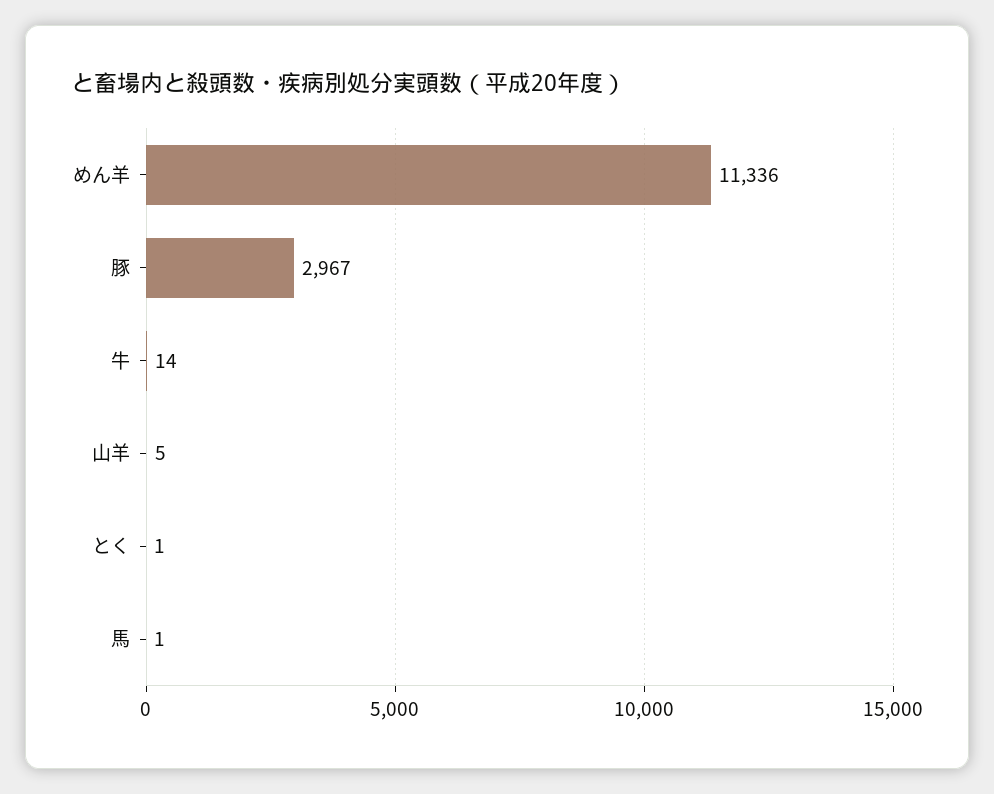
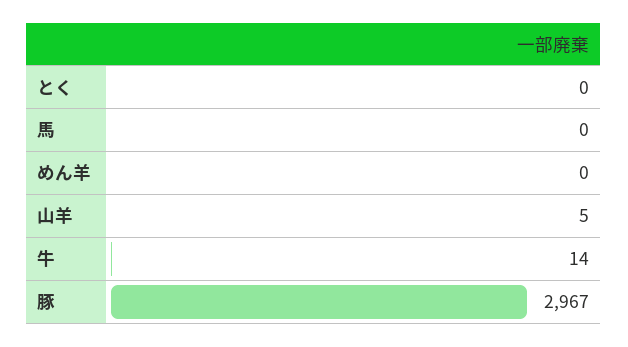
  {
-   "めん羊": 11336,
+   "めん羊": 0,
    "豚": 2967,
    "牛": 14,
    "山羊": 5,
-   "とく": 1,
+   "とく": 0,
-   "馬": 1
+   "馬": 0
  }

